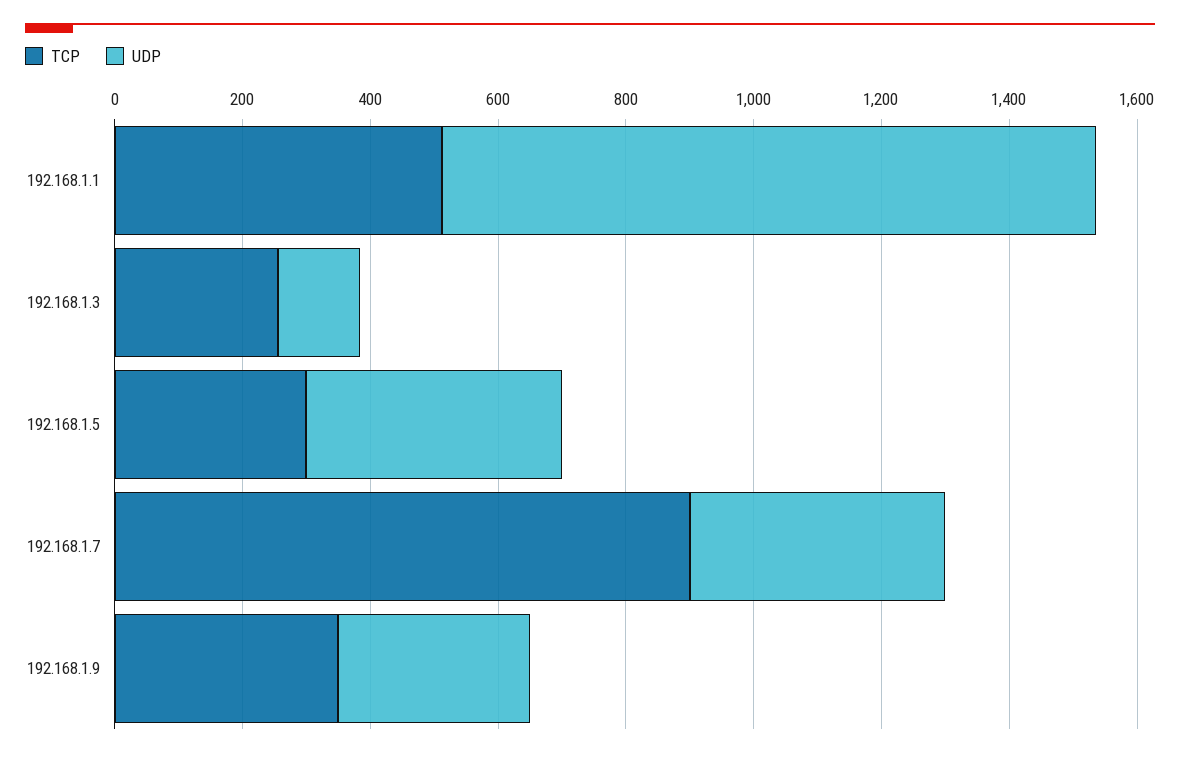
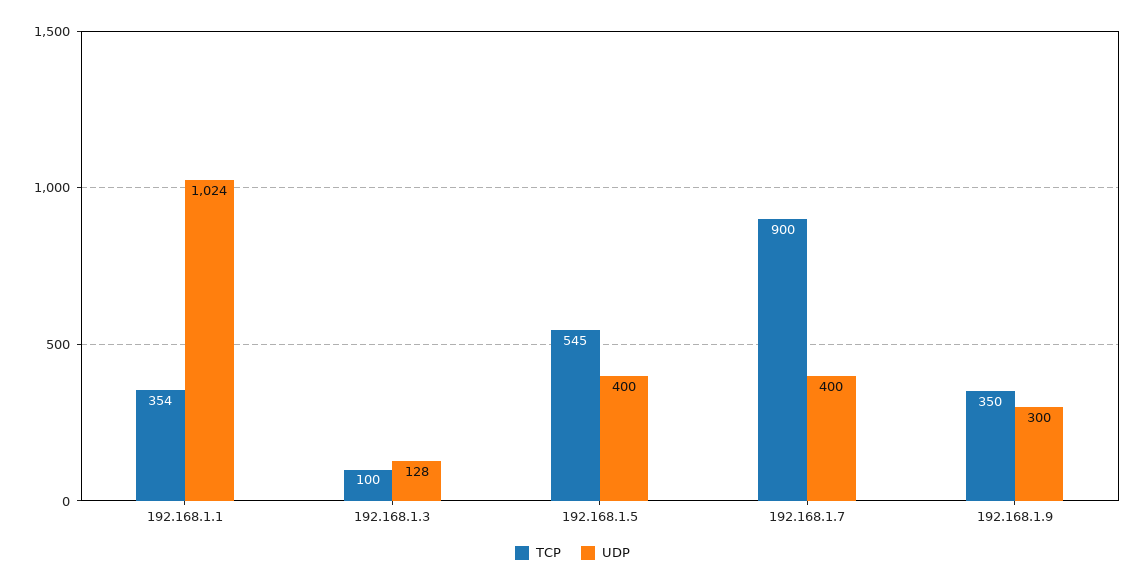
  {
    "TCP": {
-     "192.168.1.1": 500,
+     "192.168.1.1": 354,
-     "192.168.1.3": 250,
+     "192.168.1.3": 100,
-     "192.168.1.5": 300,
+     "192.168.1.5": 545,
      "192.168.1.7": 900,
      "192.168.1.9": 350
    },
    "UDP": {
      "192.168.1.1": 1024,
      "192.168.1.3": 128,
      "192.168.1.5": 400,
      "192.168.1.7": 400,
      "192.168.1.9": 300
    }
  }

